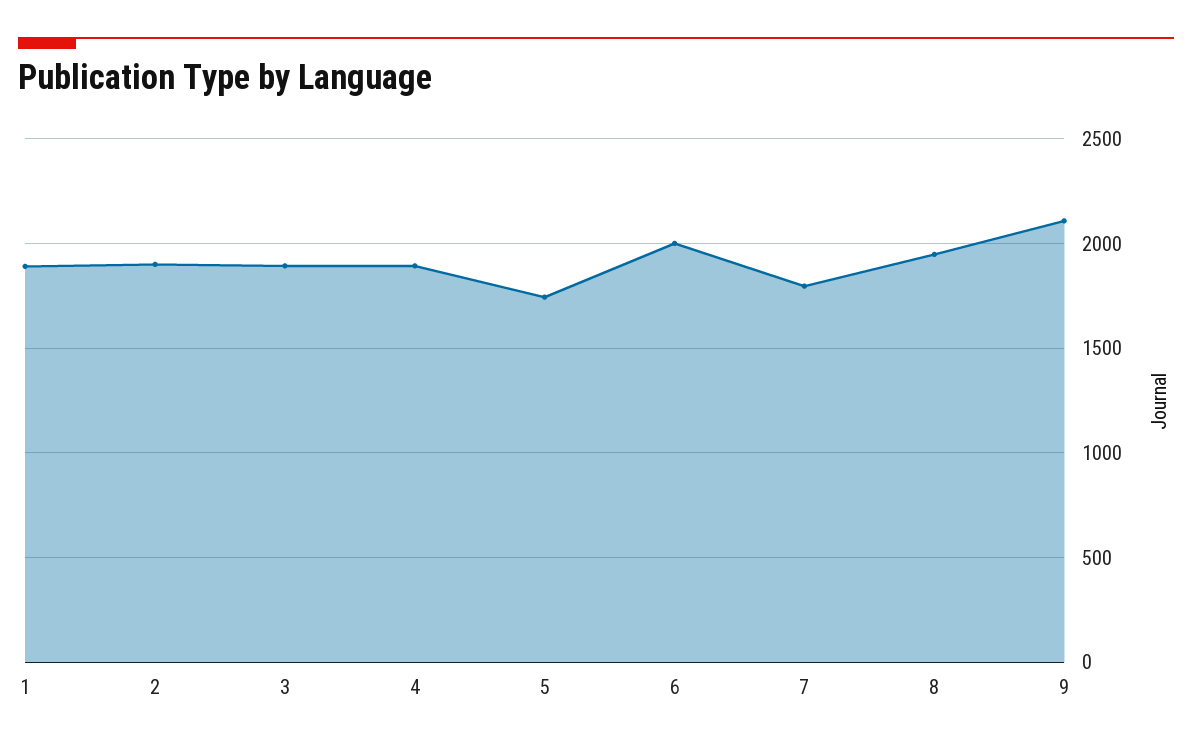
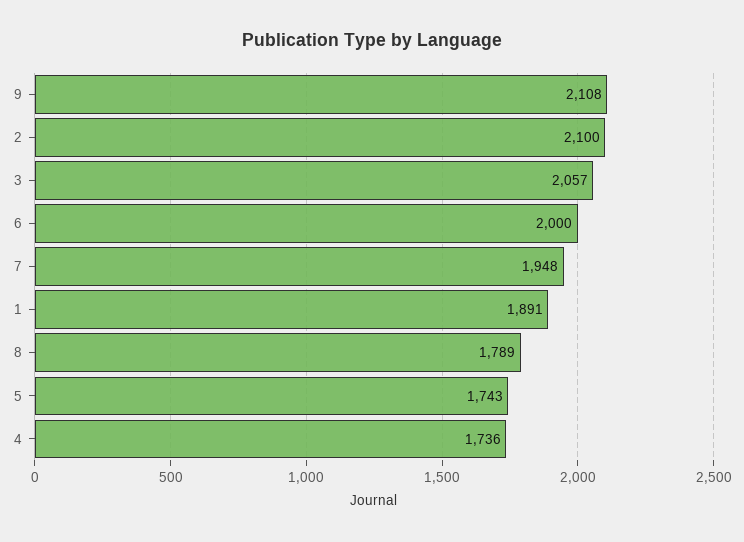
  {
    "1": 1891,
-   "2": 1900,
+   "2": 2100,
-   "3": 1900,
+   "3": 2057,
-   "4": 1900,
+   "4": 1736,
    "5": 1743,
    "6": 2000,
-   "7": 1800,
+   "7": 1948,
-   "8": 1950,
+   "8": 1789,
    "9": 2108
  }

